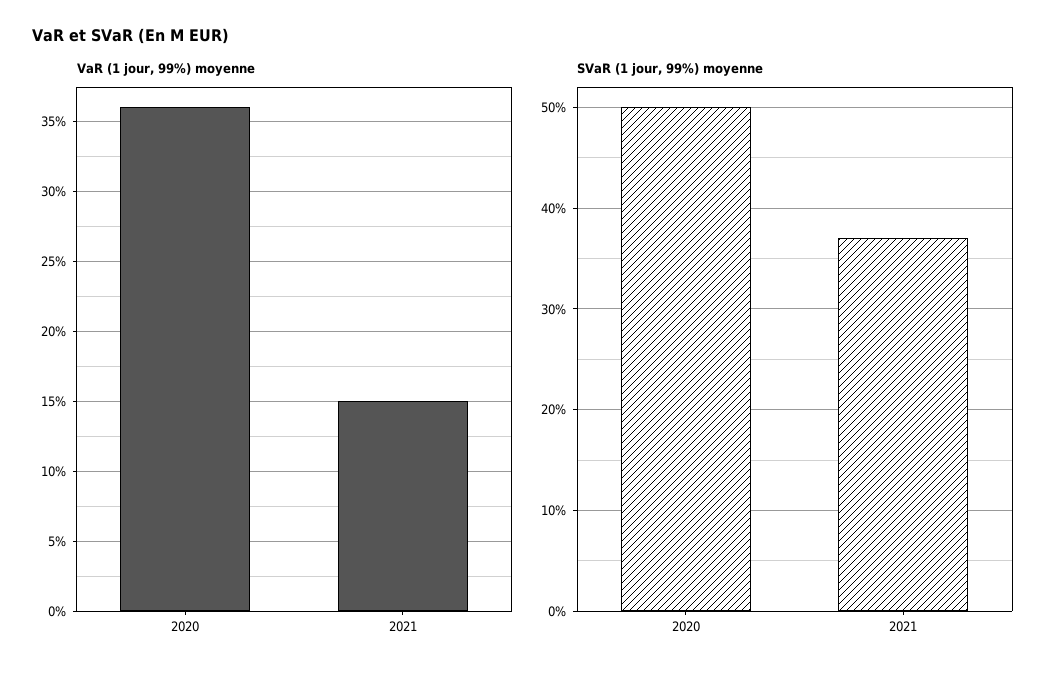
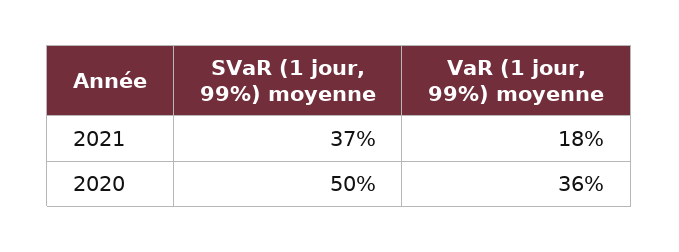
  {
    "VaR (1 jour, 99%) moyenne": {
      "2020": 36,
-     "2021": 15
+     "2021": 18
    },
    "SVaR (1 jour, 99%) moyenne": {
      "2020": 50,
      "2021": 37
    }
  }

